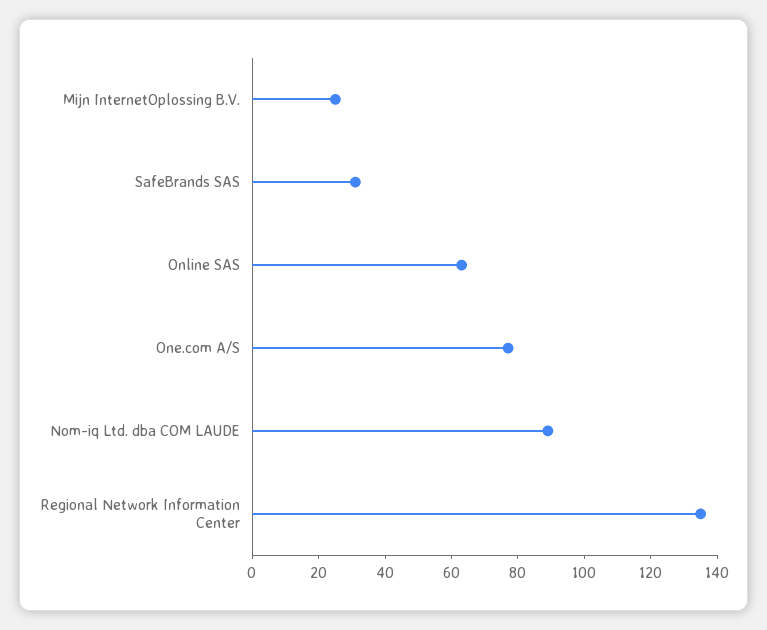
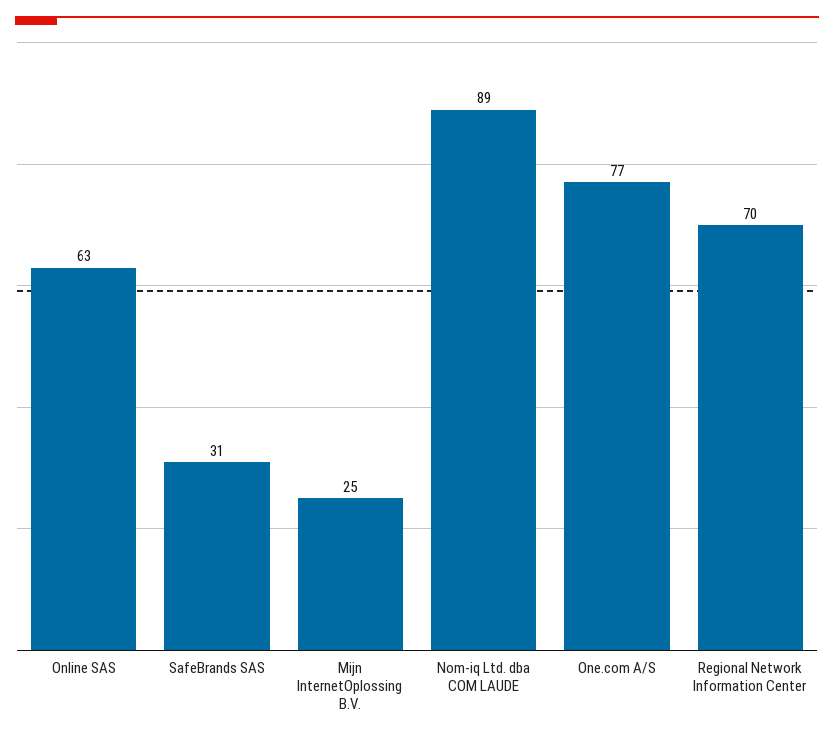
  {
    "Mijn InternetOplossing B.V.": 25,
    "SafeBrands SAS": 31,
    "Online SAS": 63,
    "One.com A/S": 77,
    "Nom-iq Ltd. dba COM LAUDE": 89,
-   "Regional Network Information Center": 135
+   "Regional Network Information Center": 70
  }

